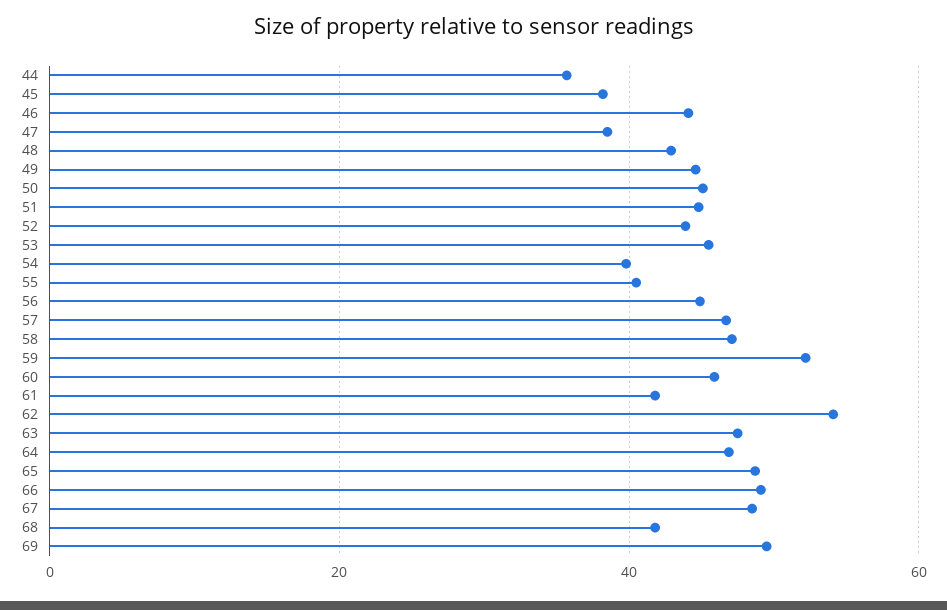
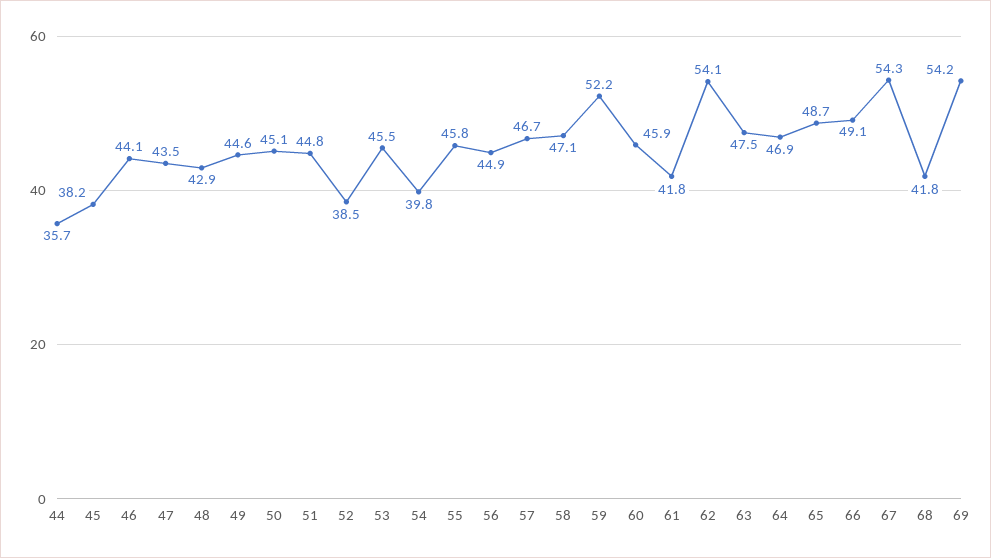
  {
    "44": 35.7,
    "45": 38.2,
    "46": 44.1,
-   "47": 38,
+   "47": 43.5,
    "48": 42.9,
    "49": 44.6,
    "50": 45.1,
    "51": 44.8,
-   "52": 44,
+   "52": 38.5,
    "53": 45.5,
    "54": 39.8,
-   "55": 40,
+   "55": 45.8,
    "56": 44.9,
    "57": 46.7,
    "58": 47.1,
    "59": 52.2,
    "60": 45.9,
    "61": 41.8,
    "62": 54.1,
    "63": 47.5,
    "64": 46.9,
    "65": 48.7,
    "66": 49.1,
-   "67": 48,
+   "67": 54.3,
    "68": 41.8,
-   "69": 50
+   "69": 54.2
  }

